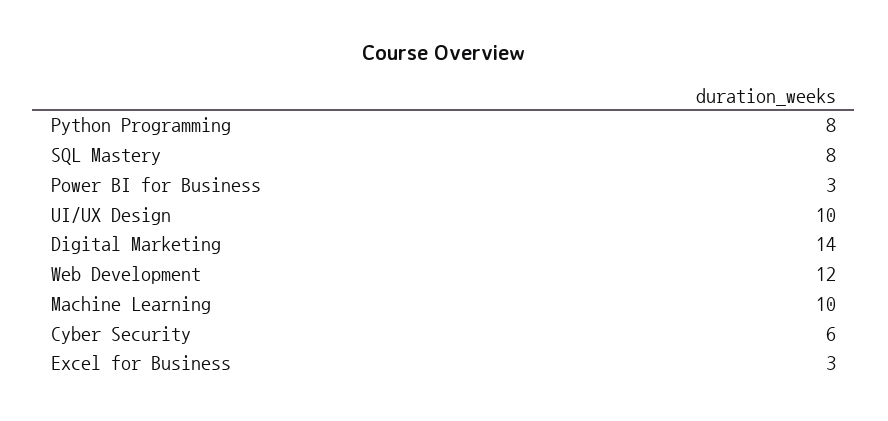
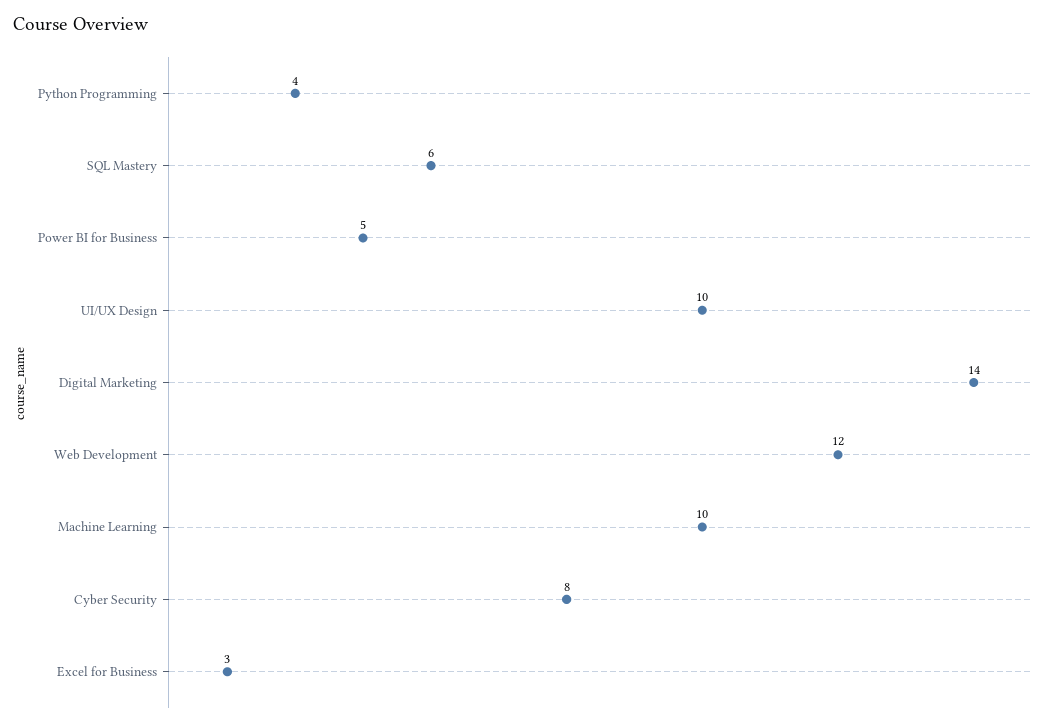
  {
-   "Python Programming": 8,
+   "Python Programming": 4,
-   "SQL Mastery": 8,
+   "SQL Mastery": 6,
-   "Power BI for Business": 3,
+   "Power BI for Business": 5,
    "UI/UX Design": 10,
    "Digital Marketing": 14,
    "Web Development": 12,
    "Machine Learning": 10,
-   "Cyber Security": 6,
+   "Cyber Security": 8,
    "Excel for Business": 3
  }

